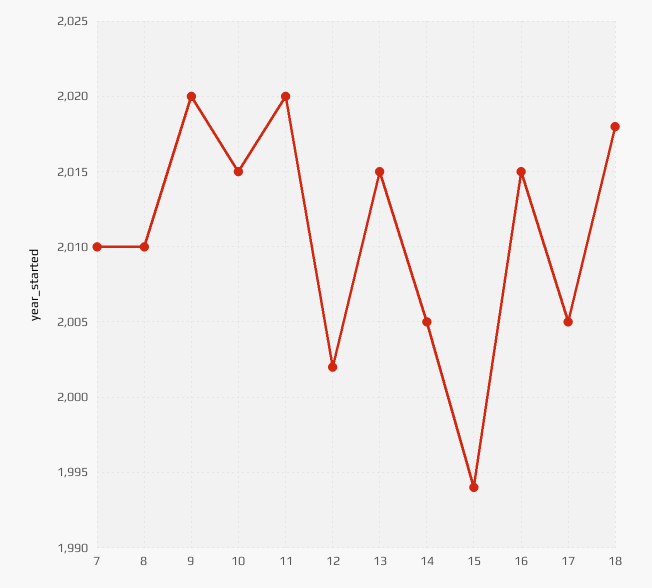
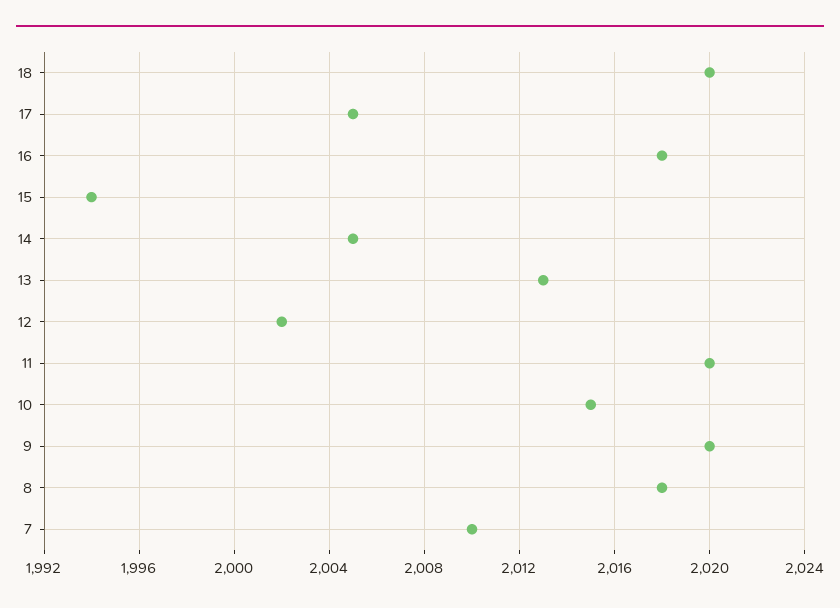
  {
    "7": 2010,
-   "8": 2010,
+   "8": 2018,
    "9": 2020,
    "10": 2015,
    "11": 2020,
    "12": 2002,
-   "13": 2015,
+   "13": 2013,
    "14": 2005,
    "15": 1994,
-   "16": 2015,
+   "16": 2018,
    "17": 2005,
-   "18": 2018
+   "18": 2020
  }

